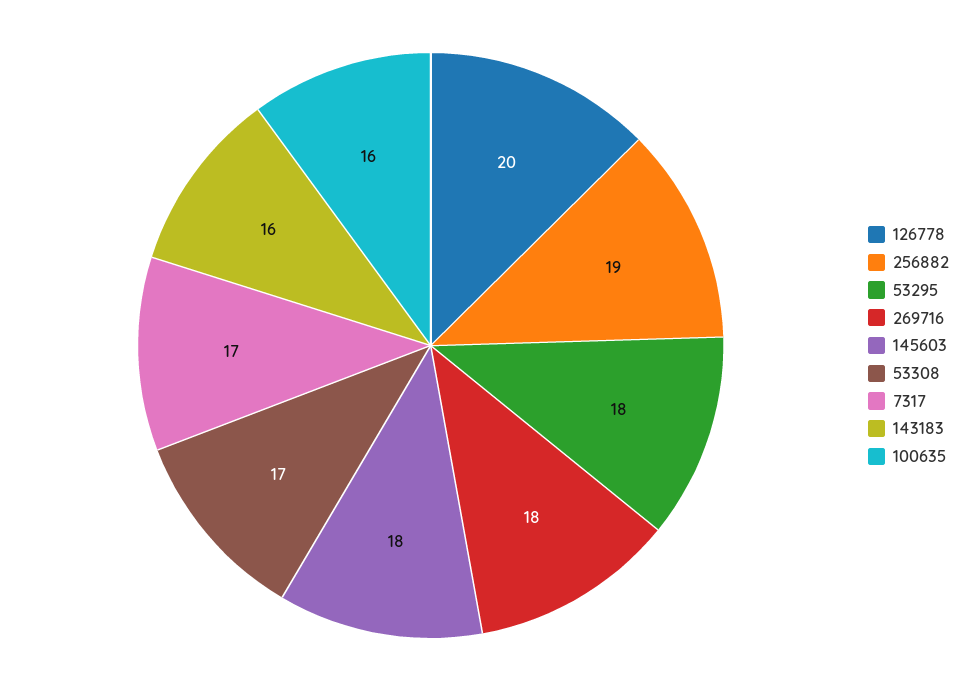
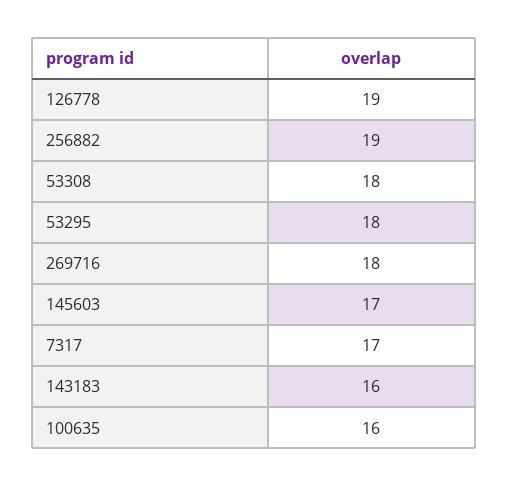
  {
-   "126778": 20,
+   "126778": 19,
    "256882": 19,
    "53295": 18,
    "269716": 18,
-   "145603": 18,
+   "145603": 17,
-   "53308": 17,
+   "53308": 18,
    "7317": 17,
    "143183": 16,
    "100635": 16
  }

